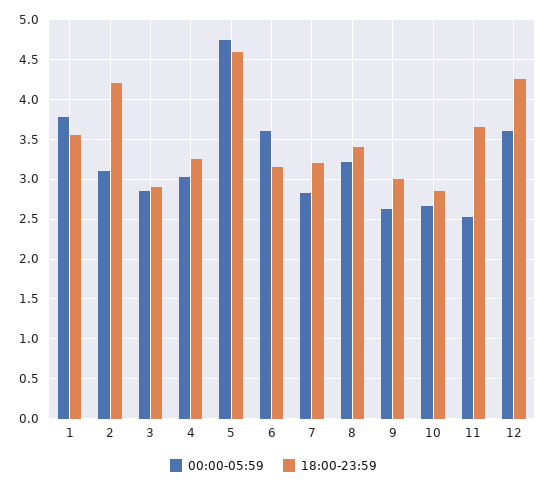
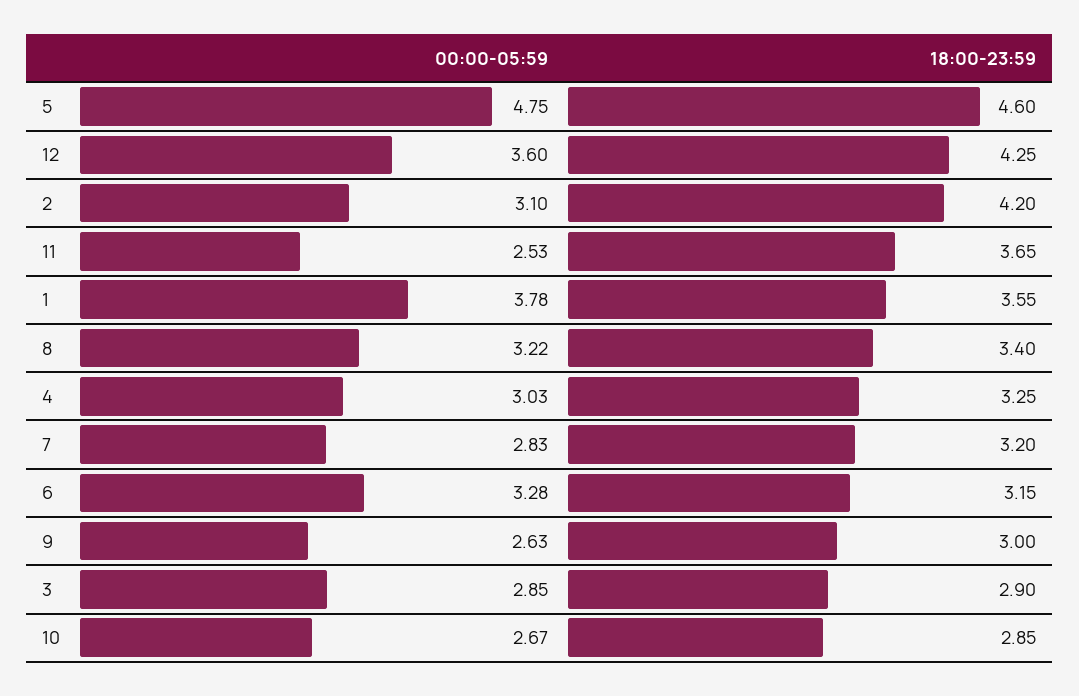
  {
    "00:00-05:59": {
      "1": 3.78,
      "2": 3.1,
      "3": 2.85,
      "4": 3.03,
      "5": 4.75,
-     "6": 3.6,
+     "6": 3.28,
      "7": 2.83,
      "8": 3.22,
      "9": 2.63,
      "10": 2.67,
      "11": 2.53,
      "12": 3.6
    },
    "18:00-23:59": {
      "1": 3.55,
      "2": 4.2,
      "3": 2.9,
      "4": 3.25,
      "5": 4.6,
      "6": 3.15,
      "7": 3.2,
      "8": 3.4,
      "9": 3,
      "10": 2.85,
      "11": 3.65,
      "12": 4.25
    }
  }

